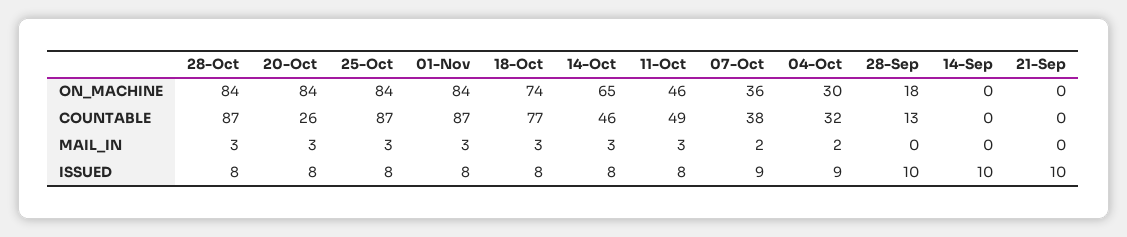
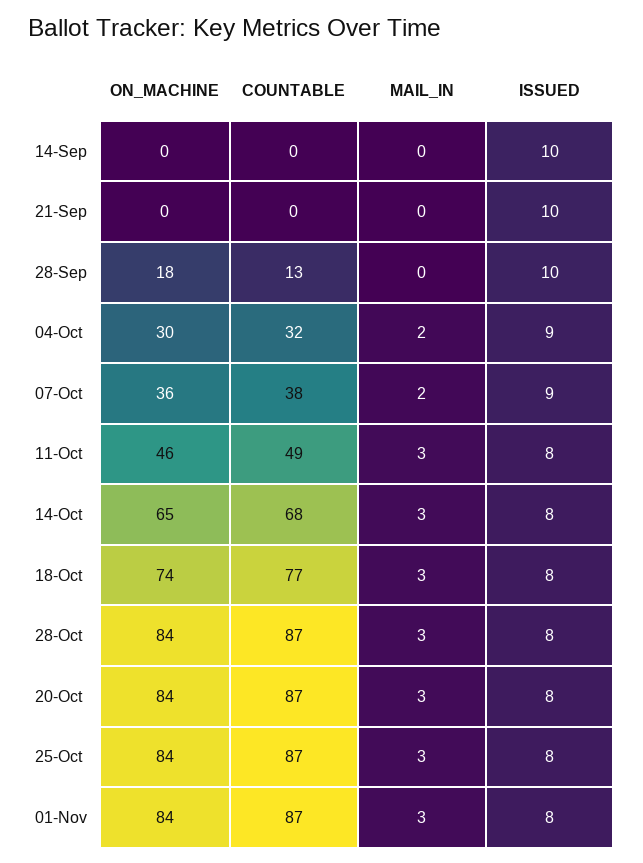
  {
    "28-Oct": {
      "ON_MACHINE": 84,
      "COUNTABLE": 87,
      "MAIL_IN": 3,
      "ISSUED": 8
    },
    "20-Oct": {
      "ON_MACHINE": 84,
-     "COUNTABLE": 26,
+     "COUNTABLE": 87,
      "MAIL_IN": 3,
      "ISSUED": 8
    },
    "25-Oct": {
      "ON_MACHINE": 84,
      "COUNTABLE": 87,
      "MAIL_IN": 3,
      "ISSUED": 8
    },
    "01-Nov": {
      "ON_MACHINE": 84,
      "COUNTABLE": 87,
      "MAIL_IN": 3,
      "ISSUED": 8
    },
    "18-Oct": {
      "ON_MACHINE": 74,
      "COUNTABLE": 77,
      "MAIL_IN": 3,
      "ISSUED": 8
    },
    "14-Oct": {
      "ON_MACHINE": 65,
-     "COUNTABLE": 46,
+     "COUNTABLE": 68,
      "MAIL_IN": 3,
      "ISSUED": 8
    },
    "11-Oct": {
      "ON_MACHINE": 46,
      "COUNTABLE": 49,
      "MAIL_IN": 3,
      "ISSUED": 8
    },
    "07-Oct": {
      "ON_MACHINE": 36,
      "COUNTABLE": 38,
      "MAIL_IN": 2,
      "ISSUED": 9
    },
    "04-Oct": {
      "ON_MACHINE": 30,
      "COUNTABLE": 32,
      "MAIL_IN": 2,
      "ISSUED": 9
    },
    "28-Sep": {
      "ON_MACHINE": 18,
      "COUNTABLE": 13,
      "MAIL_IN": 0,
      "ISSUED": 10
    },
    "14-Sep": {
      "ON_MACHINE": 0,
      "COUNTABLE": 0,
      "MAIL_IN": 0,
      "ISSUED": 10
    },
    "21-Sep": {
      "ON_MACHINE": 0,
      "COUNTABLE": 0,
      "MAIL_IN": 0,
      "ISSUED": 10
    }
  }

